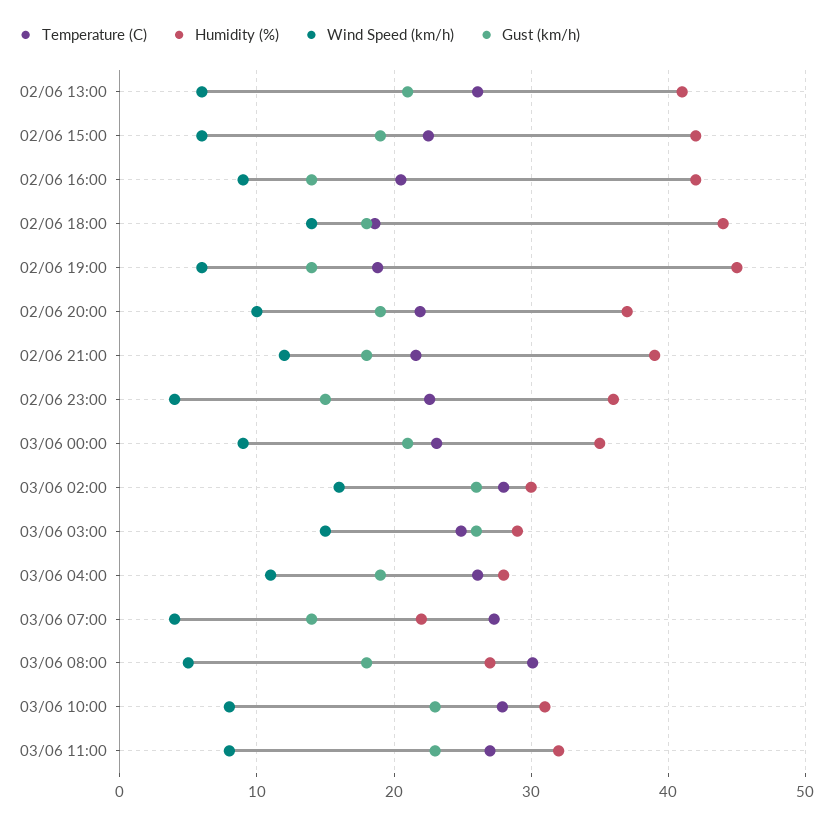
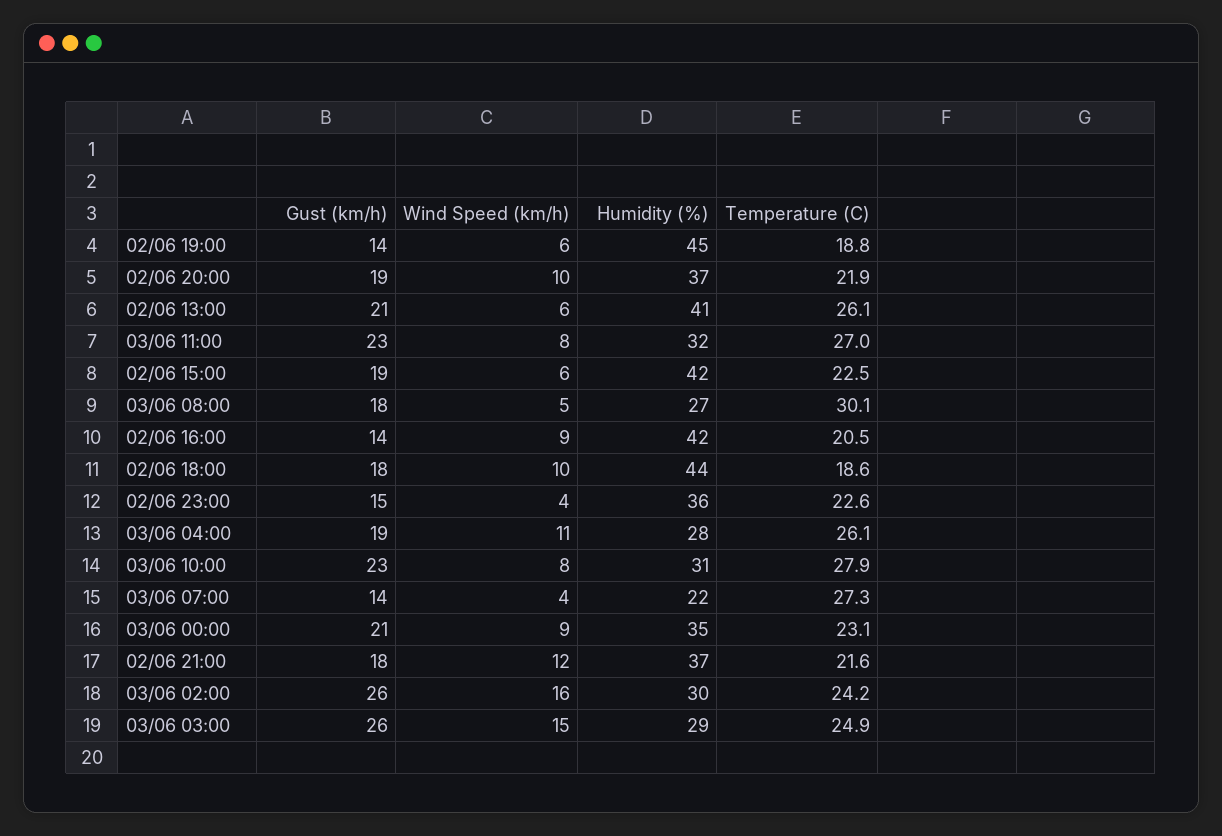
  {
    "Temperature (C)": {
      "02/06 13:00": 26.1,
      "02/06 15:00": 22.5,
      "02/06 16:00": 20.5,
      "02/06 18:00": 18.6,
      "02/06 19:00": 18.8,
      "02/06 20:00": 21.9,
      "02/06 21:00": 21.6,
      "02/06 23:00": 22.6,
      "03/06 00:00": 23.1,
-     "03/06 02:00": 28,
+     "03/06 02:00": 24.2,
      "03/06 03:00": 24.9,
      "03/06 04:00": 26.1,
      "03/06 07:00": 27.3,
      "03/06 08:00": 30.1,
      "03/06 10:00": 27.9,
      "03/06 11:00": 27
    },
    "Humidity (%)": {
      "02/06 13:00": 41,
      "02/06 15:00": 42,
      "02/06 16:00": 42,
      "02/06 18:00": 44,
      "02/06 19:00": 45,
      "02/06 20:00": 37,
-     "02/06 21:00": 39,
+     "02/06 21:00": 37,
      "02/06 23:00": 36,
      "03/06 00:00": 35,
      "03/06 02:00": 30,
      "03/06 03:00": 29,
      "03/06 04:00": 28,
      "03/06 07:00": 22,
      "03/06 08:00": 27,
      "03/06 10:00": 31,
      "03/06 11:00": 32
    },
    "Wind Speed (km/h)": {
      "02/06 13:00": 6,
      "02/06 15:00": 6,
      "02/06 16:00": 9,
-     "02/06 18:00": 14,
+     "02/06 18:00": 10,
      "02/06 19:00": 6,
      "02/06 20:00": 10,
      "02/06 21:00": 12,
      "02/06 23:00": 4,
      "03/06 00:00": 9,
      "03/06 02:00": 16,
      "03/06 03:00": 15,
      "03/06 04:00": 11,
      "03/06 07:00": 4,
      "03/06 08:00": 5,
      "03/06 10:00": 8,
      "03/06 11:00": 8
    },
    "Gust (km/h)": {
      "02/06 13:00": 21,
      "02/06 15:00": 19,
      "02/06 16:00": 14,
      "02/06 18:00": 18,
      "02/06 19:00": 14,
      "02/06 20:00": 19,
      "02/06 21:00": 18,
      "02/06 23:00": 15,
      "03/06 00:00": 21,
      "03/06 02:00": 26,
      "03/06 03:00": 26,
      "03/06 04:00": 19,
      "03/06 07:00": 14,
      "03/06 08:00": 18,
      "03/06 10:00": 23,
      "03/06 11:00": 23
    }
  }

